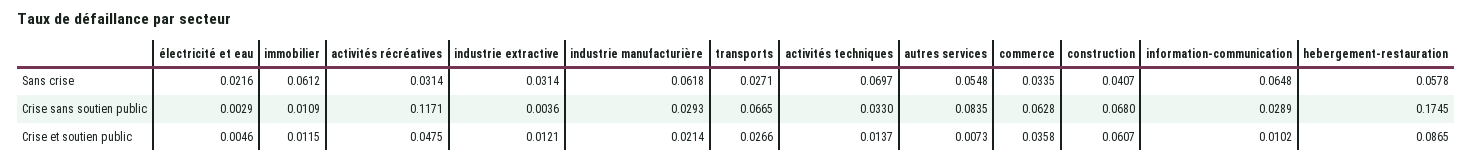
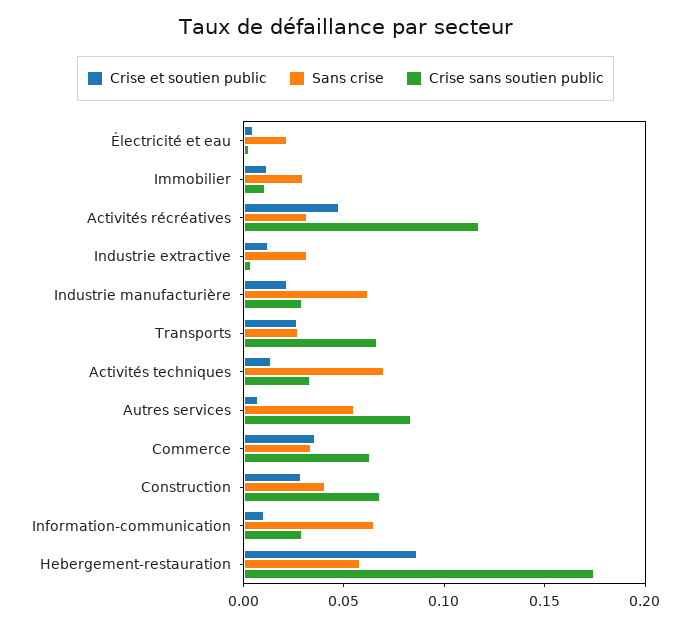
  {
    "Sans crise": {
      "électricité et eau": 0.0216,
-     "immobilier": 0.0612,
+     "immobilier": 0.03,
      "activités récréatives": 0.0314,
      "industrie extractive": 0.0314,
      "industrie manufacturière": 0.0618,
      "transports": 0.0271,
      "activités techniques": 0.0697,
      "autres services": 0.0548,
      "commerce": 0.0335,
      "construction": 0.0407,
      "information-communication": 0.0648,
      "hebergement-restauration": 0.0578
    },
    "Crise sans soutien public": {
      "électricité et eau": 0.0029,
      "immobilier": 0.0109,
      "activités récréatives": 0.1171,
      "industrie extractive": 0.0036,
      "industrie manufacturière": 0.0293,
      "transports": 0.0665,
      "activités techniques": 0.033,
      "autres services": 0.0835,
      "commerce": 0.0628,
      "construction": 0.068,
      "information-communication": 0.0289,
      "hebergement-restauration": 0.1745
    },
    "Crise et soutien public": {
      "électricité et eau": 0.0046,
      "immobilier": 0.0115,
      "activités récréatives": 0.0475,
      "industrie extractive": 0.0121,
      "industrie manufacturière": 0.0214,
      "transports": 0.0266,
      "activités techniques": 0.0137,
      "autres services": 0.0073,
      "commerce": 0.0358,
-     "construction": 0.0607,
+     "construction": 0.03,
      "information-communication": 0.0102,
      "hebergement-restauration": 0.0865
    }
  }

